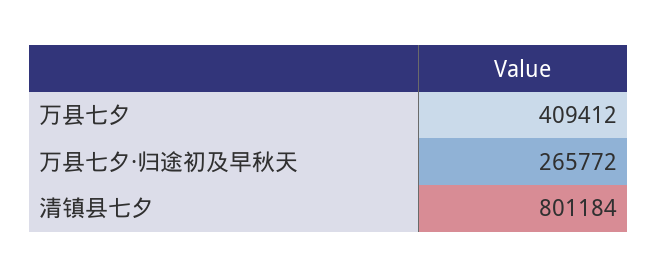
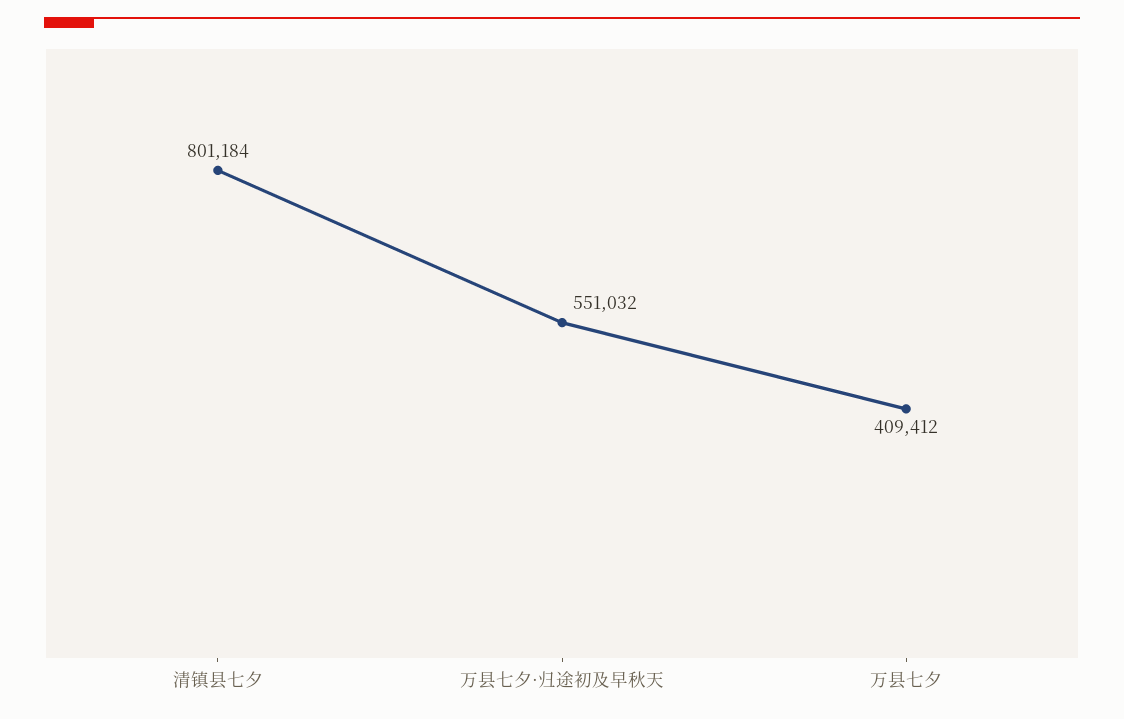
  {
    "万县七夕": 409412,
-   "万县七夕·归途初及早秋天": 265772,
+   "万县七夕·归途初及早秋天": 551032,
    "清镇县七夕": 801184
  }

